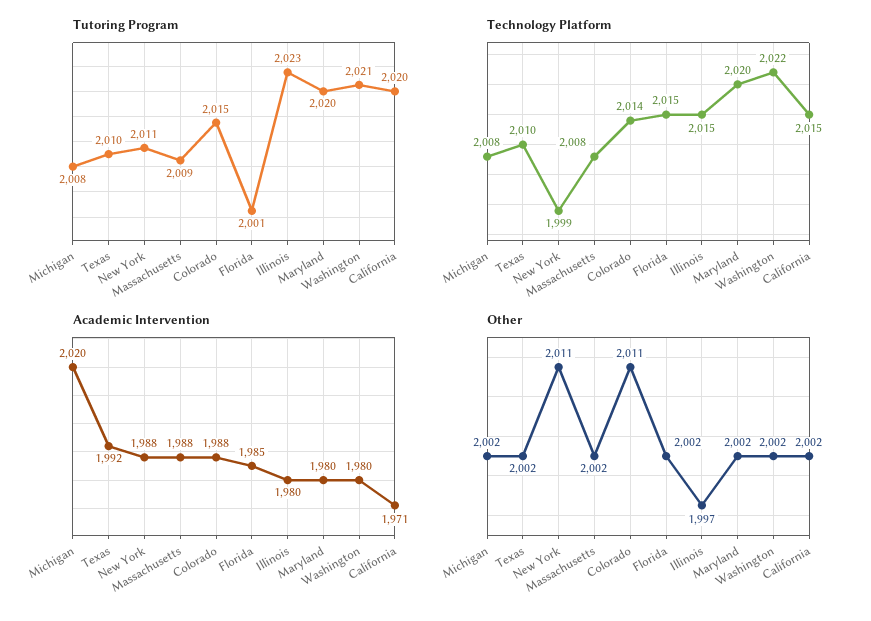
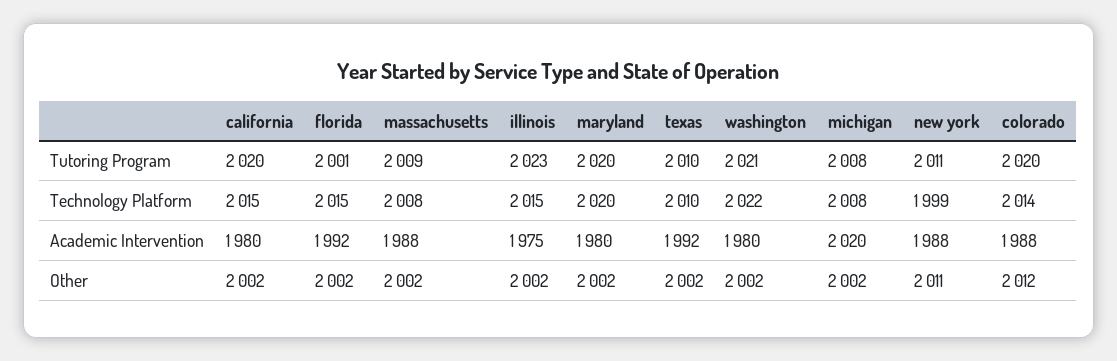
  {
    "Tutoring Program": {
      "Michigan": 2008,
      "Texas": 2010,
      "New York": 2011,
      "Massachusetts": 2009,
-     "Colorado": 2015,
+     "Colorado": 2020,
      "Florida": 2001,
      "Illinois": 2023,
      "Maryland": 2020,
      "Washington": 2021,
      "California": 2020
    },
    "Technology Platform": {
      "Michigan": 2008,
      "Texas": 2010,
      "New York": 1999,
      "Massachusetts": 2008,
      "Colorado": 2014,
      "Florida": 2015,
      "Illinois": 2015,
      "Maryland": 2020,
      "Washington": 2022,
      "California": 2015
    },
    "Academic Intervention": {
      "Michigan": 2020,
      "Texas": 1992,
      "New York": 1988,
      "Massachusetts": 1988,
      "Colorado": 1988,
-     "Florida": 1985,
+     "Florida": 1992,
-     "Illinois": 1980,
+     "Illinois": 1975,
      "Maryland": 1980,
      "Washington": 1980,
-     "California": 1971
+     "California": 1980
    },
    "Other": {
      "Michigan": 2002,
      "Texas": 2002,
      "New York": 2011,
      "Massachusetts": 2002,
-     "Colorado": 2011,
+     "Colorado": 2012,
      "Florida": 2002,
-     "Illinois": 1997,
+     "Illinois": 2002,
      "Maryland": 2002,
      "Washington": 2002,
      "California": 2002
    }
  }

